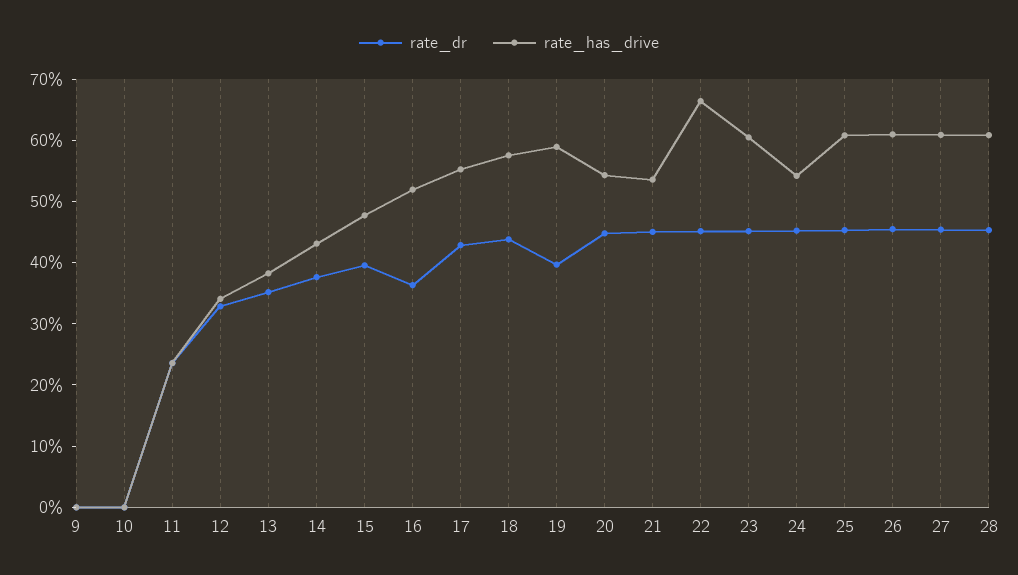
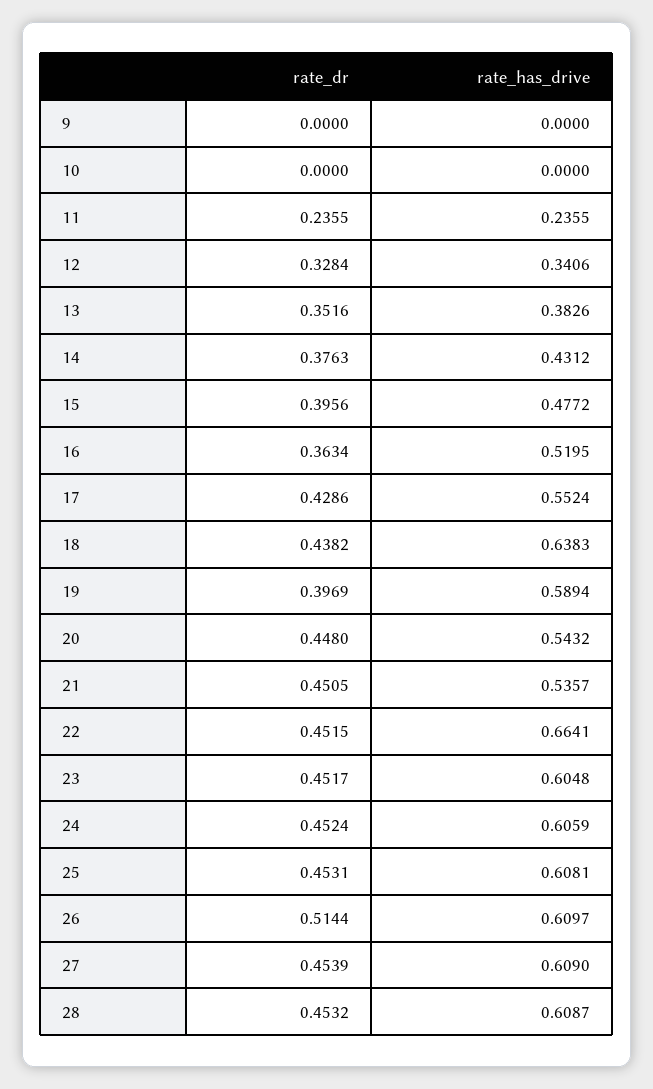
  {
    "rate_dr": {
      "9": 0,
      "10": 0,
      "11": 0.2355,
      "12": 0.3284,
      "13": 0.3516,
      "14": 0.3763,
      "15": 0.3956,
      "16": 0.3634,
      "17": 0.4286,
      "18": 0.4382,
      "19": 0.3969,
      "20": 0.448,
      "21": 0.4505,
      "22": 0.4515,
      "23": 0.4517,
      "24": 0.4524,
      "25": 0.4531,
-     "26": 0.46,
+     "26": 0.5144,
      "27": 0.4539,
      "28": 0.4532
    },
    "rate_has_drive": {
      "9": 0,
      "10": 0,
      "11": 0.2355,
      "12": 0.3406,
      "13": 0.3826,
      "14": 0.4312,
      "15": 0.4772,
      "16": 0.5195,
      "17": 0.5524,
-     "18": 0.58,
+     "18": 0.6383,
      "19": 0.5894,
      "20": 0.5432,
      "21": 0.5357,
      "22": 0.6641,
      "23": 0.6048,
-     "24": 0.54,
+     "24": 0.6059,
      "25": 0.6081,
      "26": 0.6097,
      "27": 0.609,
      "28": 0.6087
    }
  }

